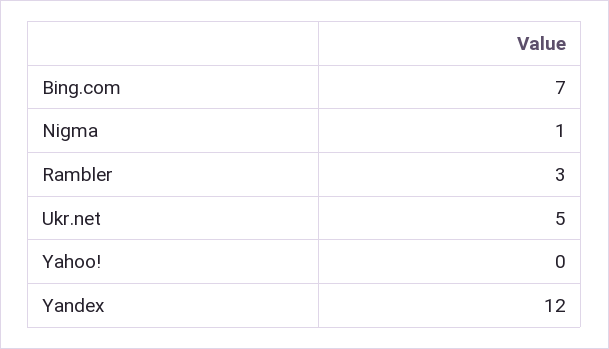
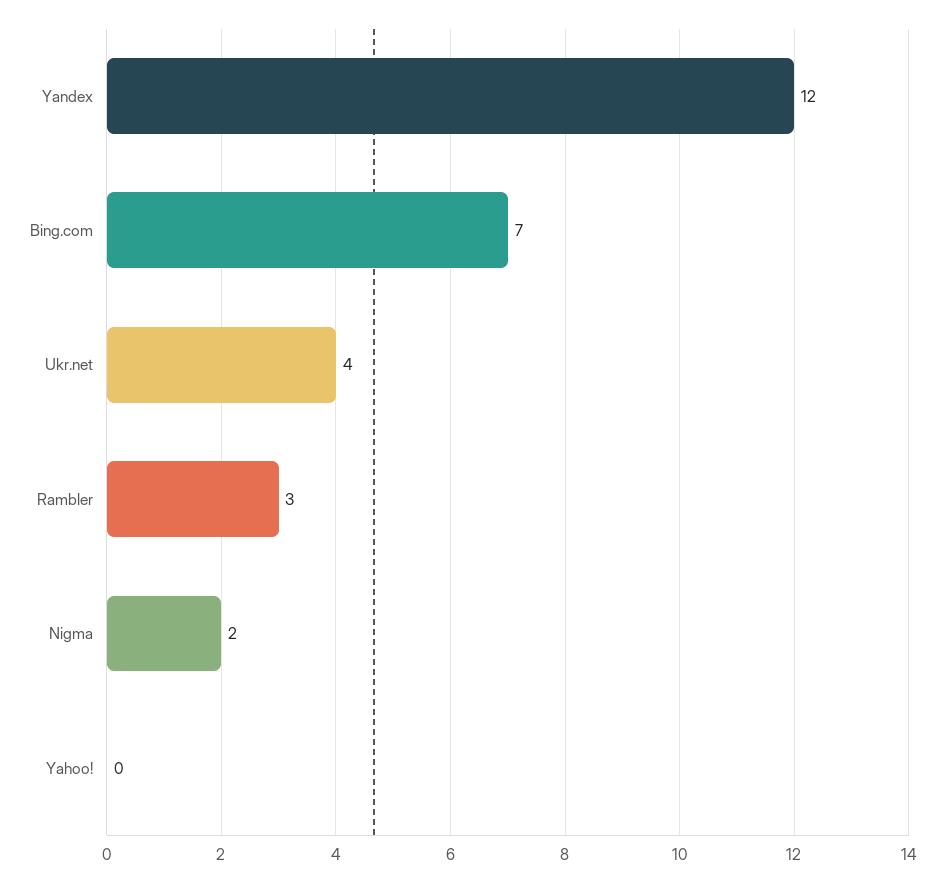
  {
    "Bing.com": 7,
-   "Nigma": 1,
+   "Nigma": 2,
    "Rambler": 3,
-   "Ukr.net": 5,
+   "Ukr.net": 4,
    "Yahoo!": 0,
    "Yandex": 12
  }

